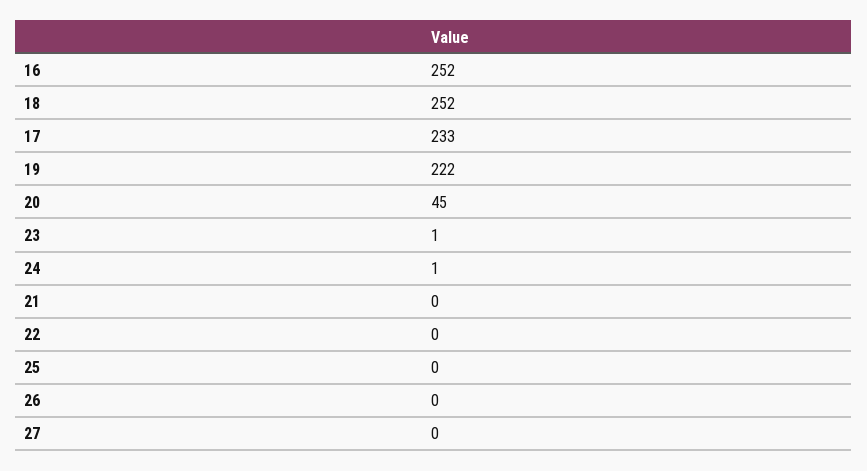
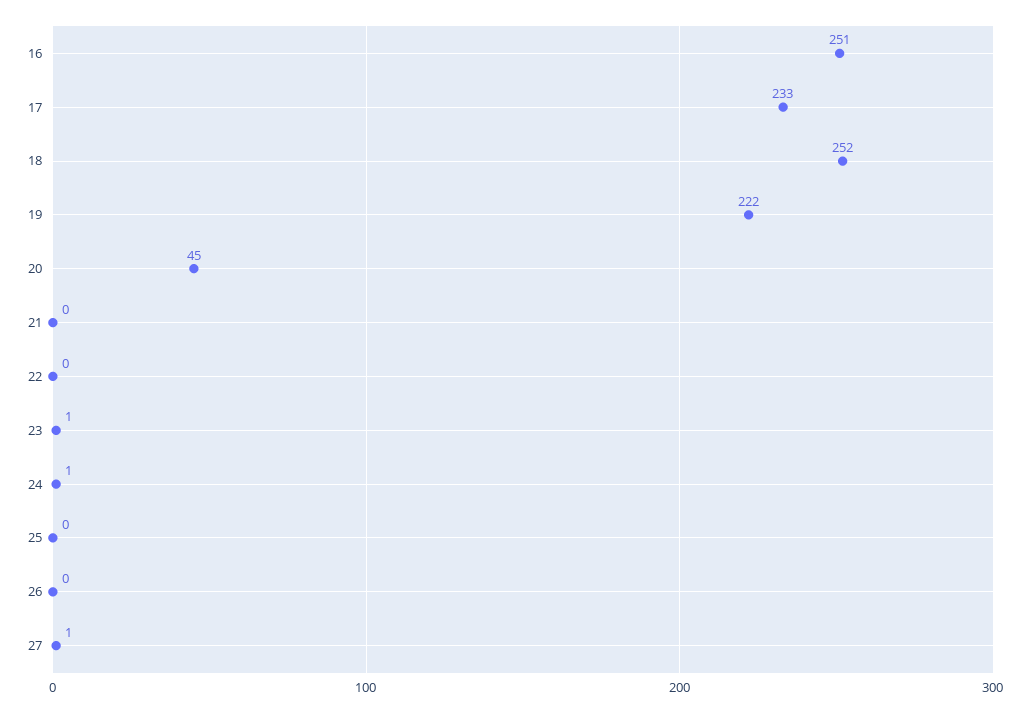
  {
-   "16": 252,
+   "16": 251,
    "18": 252,
    "17": 233,
    "19": 222,
    "20": 45,
    "23": 1,
    "24": 1,
    "21": 0,
    "22": 0,
    "25": 0,
    "26": 0,
-   "27": 0
+   "27": 1
  }

